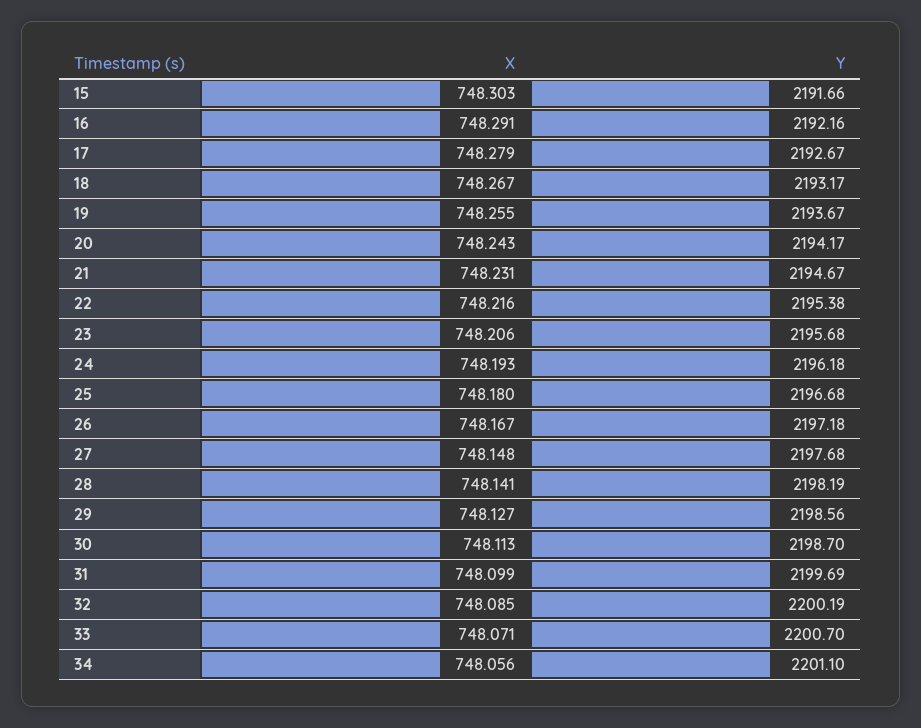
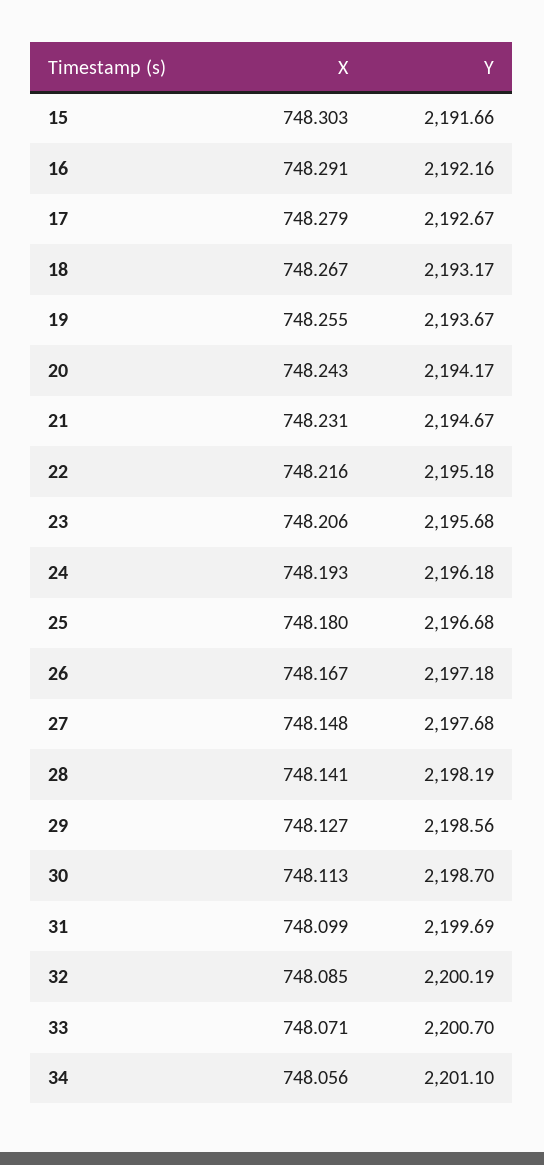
  {
    "X": {
      "15": 748.303,
      "16": 748.291,
      "17": 748.279,
      "18": 748.267,
      "19": 748.255,
      "20": 748.243,
      "21": 748.231,
      "22": 748.216,
      "23": 748.206,
      "24": 748.193,
      "25": 748.18,
      "26": 748.167,
      "27": 748.148,
      "28": 748.141,
      "29": 748.127,
      "30": 748.113,
      "31": 748.099,
      "32": 748.085,
      "33": 748.071,
      "34": 748.056
    },
    "Y": {
      "15": 2191.66,
      "16": 2192.16,
      "17": 2192.67,
      "18": 2193.17,
      "19": 2193.67,
      "20": 2194.17,
      "21": 2194.67,
-     "22": 2195.38,
+     "22": 2195.18,
      "23": 2195.68,
      "24": 2196.18,
      "25": 2196.68,
      "26": 2197.18,
      "27": 2197.68,
      "28": 2198.19,
      "29": 2198.56,
      "30": 2198.7,
      "31": 2199.69,
      "32": 2200.19,
      "33": 2200.7,
      "34": 2201.1
    }
  }

